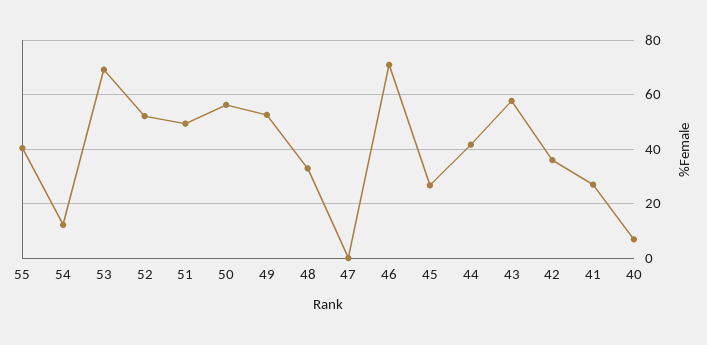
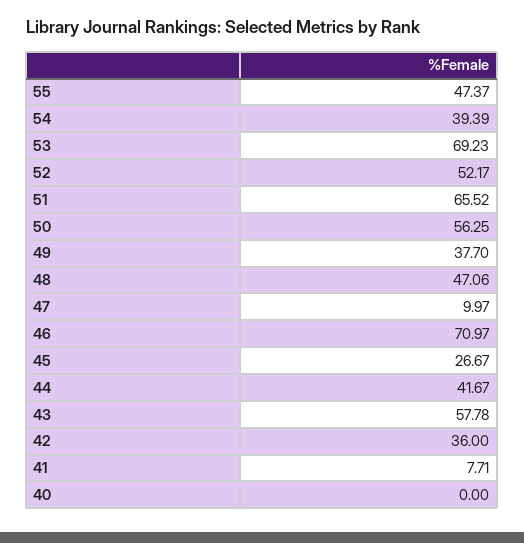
  {
-   "55": 40,
+   "55": 47.37,
-   "54": 12.5,
+   "54": 39.39,
    "53": 69.23,
    "52": 52.17,
-   "51": 50,
+   "51": 65.52,
    "50": 56.25,
-   "49": 52.5,
+   "49": 37.7,
-   "48": 32.5,
+   "48": 47.06,
-   "47": 0,
+   "47": 9.97,
    "46": 70.97,
    "45": 26.67,
    "44": 41.67,
    "43": 57.78,
    "42": 36,
-   "41": 27.5,
+   "41": 7.71,
-   "40": 7.5
+   "40": 0
  }

